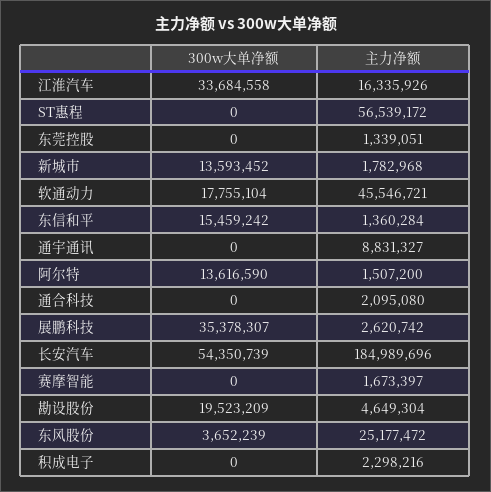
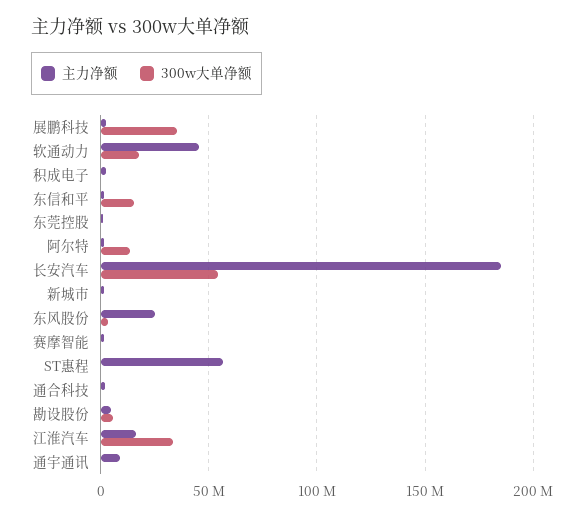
  {
    "300w大单净额": {
      "江淮汽车": 33684558,
      "ST惠程": 0,
      "东莞控股": 0,
-     "新城市": 13593452,
+     "新城市": 0,
      "软通动力": 17755104,
      "东信和平": 15459242,
      "通宇通讯": 0,
      "阿尔特": 13616590,
      "通合科技": 0,
      "展鹏科技": 35378307,
      "长安汽车": 54350739,
      "赛摩智能": 0,
-     "勘设股份": 19523209,
+     "勘设股份": 5000000,
      "东风股份": 3652239,
      "积成电子": 0
    },
    "主力净额": {
      "江淮汽车": 16335926,
      "ST惠程": 56539172,
      "东莞控股": 1339051,
      "新城市": 1782968,
      "软通动力": 45546721,
      "东信和平": 1360284,
      "通宇通讯": 8831327,
      "阿尔特": 1507200,
      "通合科技": 2095080,
      "展鹏科技": 2620742,
      "长安汽车": 184989696,
      "赛摩智能": 1673397,
      "勘设股份": 4649304,
      "东风股份": 25177472,
      "积成电子": 2298216
    }
  }

